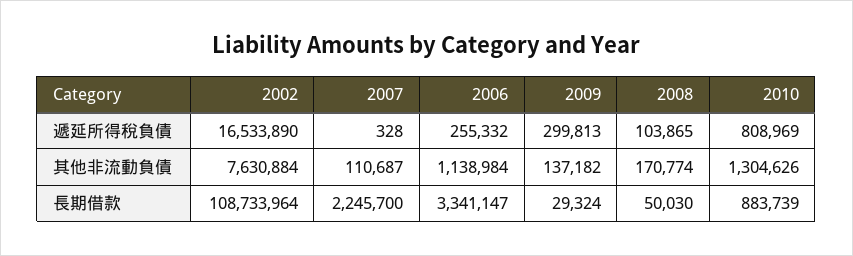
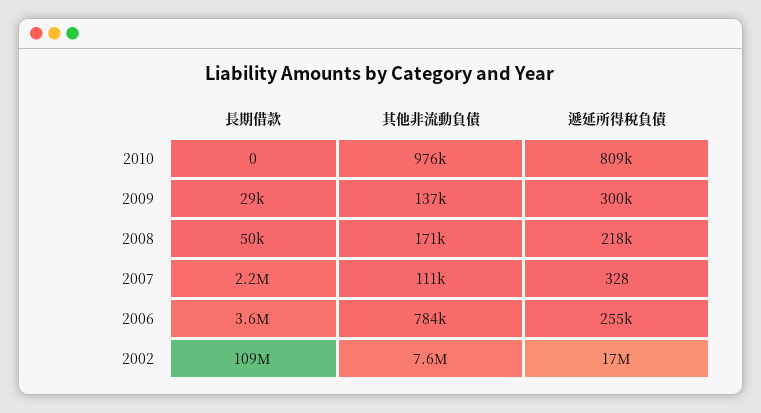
  {
    "2002": {
      "遞延所得稅負債": 16533890,
      "其他非流動負債": 7630884,
      "長期借款": 108733964
    },
    "2007": {
      "遞延所得稅負債": 328,
      "其他非流動負債": 110687,
      "長期借款": 2245700
    },
    "2006": {
      "遞延所得稅負債": 255332,
-     "其他非流動負債": 1138984,
+     "其他非流動負債": 784000,
-     "長期借款": 3341147
+     "長期借款": 3600000
    },
    "2009": {
      "遞延所得稅負債": 299813,
      "其他非流動負債": 137182,
      "長期借款": 29324
    },
    "2008": {
-     "遞延所得稅負債": 103865,
+     "遞延所得稅負債": 218000,
      "其他非流動負債": 170774,
      "長期借款": 50030
    },
    "2010": {
      "遞延所得稅負債": 808969,
-     "其他非流動負債": 1304626,
+     "其他非流動負債": 976000,
-     "長期借款": 883739
+     "長期借款": 0
    }
  }

